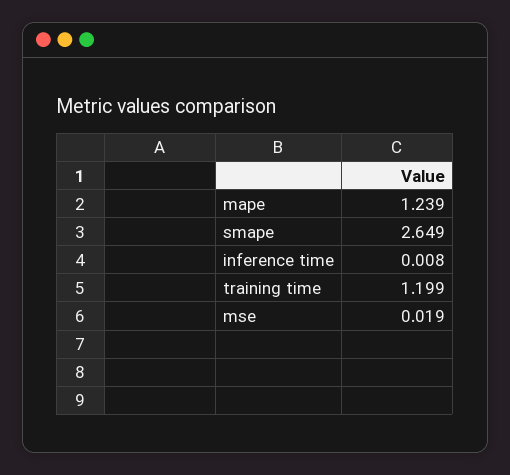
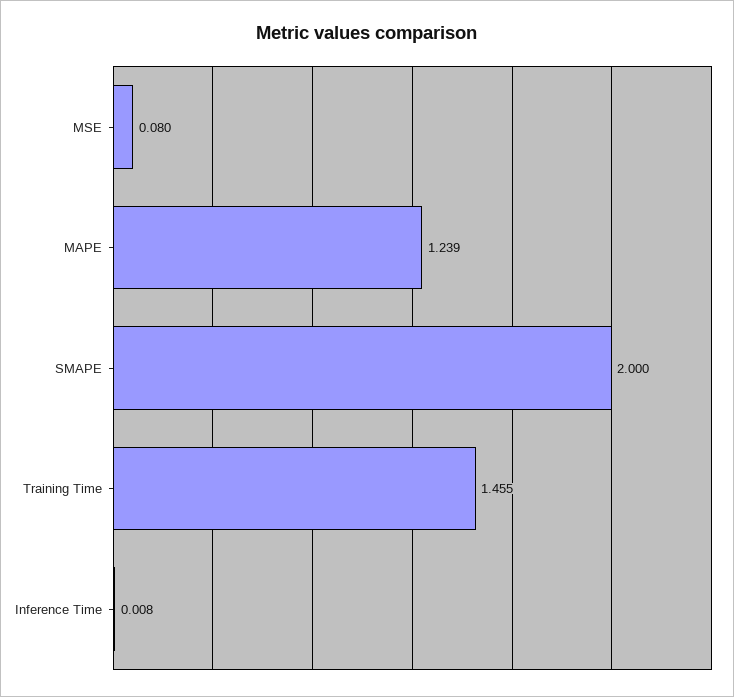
  {
    "mape": 1.239,
-   "smape": 2.649,
+   "smape": 2,
    "inference time": 0.008,
-   "training time": 1.199,
+   "training time": 1.455,
-   "mse": 0.019
+   "mse": 0.08
  }

